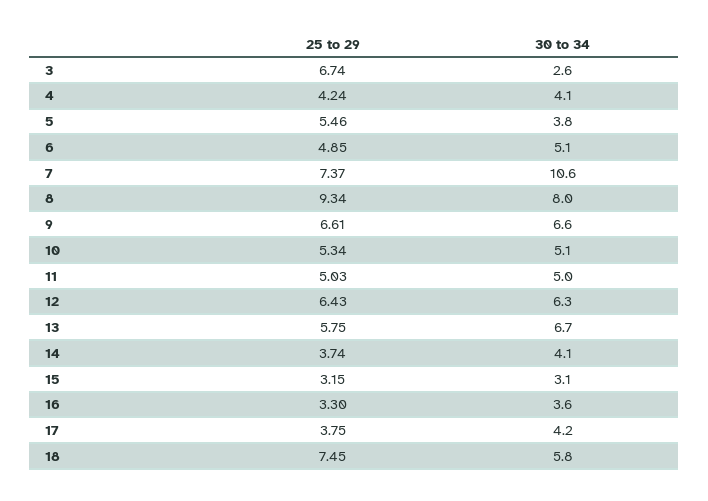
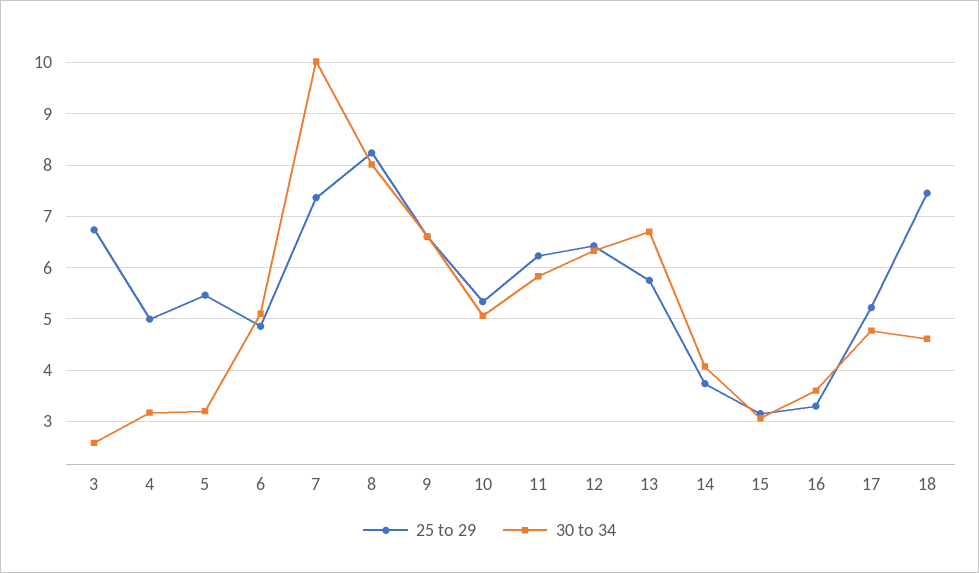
  {
    "25 to 29": {
      "3": 6.74,
-     "4": 4.24,
+     "4": 5,
      "5": 5.46,
      "6": 4.85,
      "7": 7.37,
-     "8": 9.34,
+     "8": 8.2,
      "9": 6.61,
      "10": 5.34,
-     "11": 5.03,
+     "11": 6.2,
      "12": 6.43,
      "13": 5.75,
      "14": 3.74,
      "15": 3.15,
      "16": 3.3,
-     "17": 3.75,
+     "17": 5.2,
      "18": 7.45
    },
    "30 to 34": {
      "3": 2.6,
-     "4": 4.1,
+     "4": 3.2,
-     "5": 3.8,
+     "5": 3.2,
      "6": 5.1,
-     "7": 10.6,
+     "7": 10,
      "8": 8,
      "9": 6.6,
      "10": 5.1,
-     "11": 5,
+     "11": 5.8,
      "12": 6.3,
      "13": 6.7,
      "14": 4.1,
      "15": 3.1,
      "16": 3.6,
-     "17": 4.2,
+     "17": 4.8,
-     "18": 5.8
+     "18": 4.6
    }
  }

